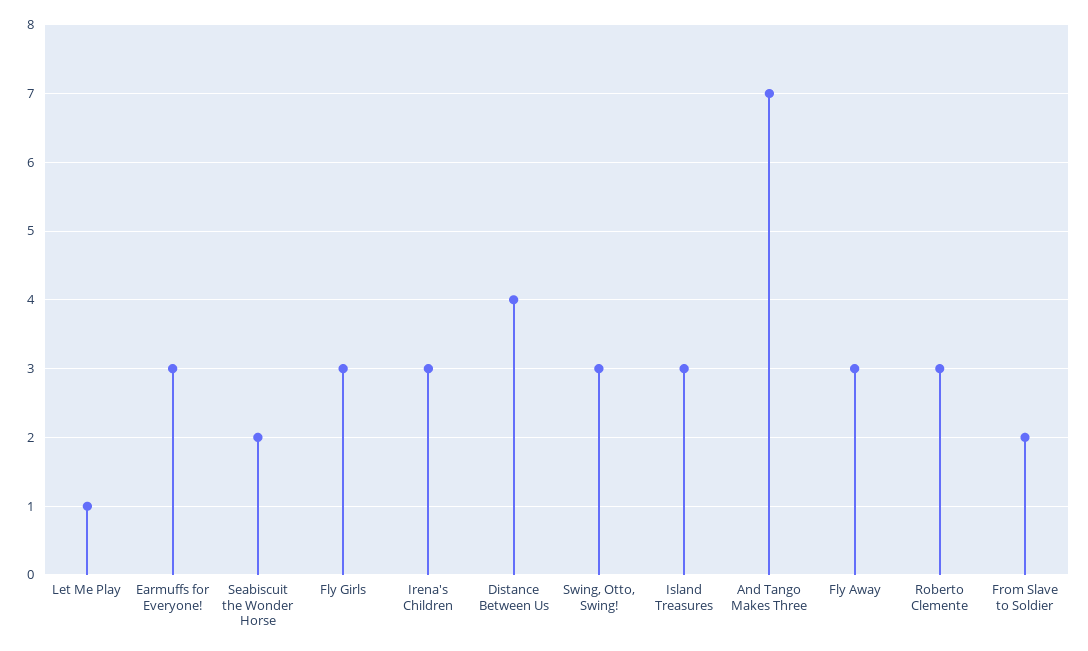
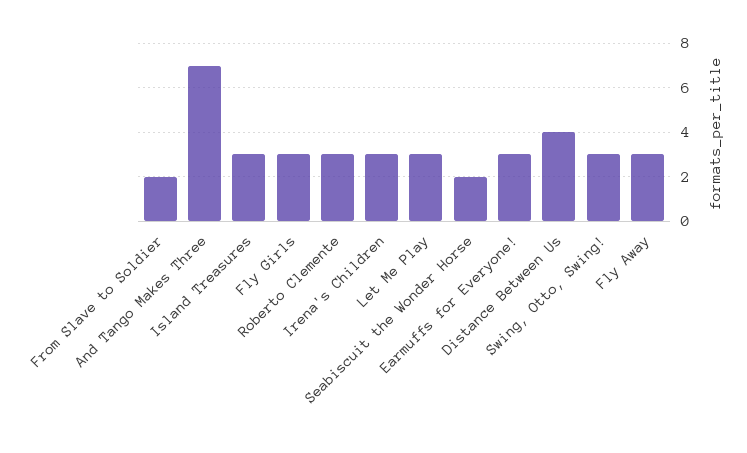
  {
-   "Let Me Play": 1,
+   "Let Me Play": 3,
    "Earmuffs for Everyone!": 3,
    "Seabiscuit the Wonder Horse": 2,
    "Fly Girls": 3,
    "Irena's Children": 3,
    "Distance Between Us": 4,
    "Swing, Otto, Swing!": 3,
    "Island Treasures": 3,
    "And Tango Makes Three": 7,
    "Fly Away": 3,
    "Roberto Clemente": 3,
    "From Slave to Soldier": 2
  }

